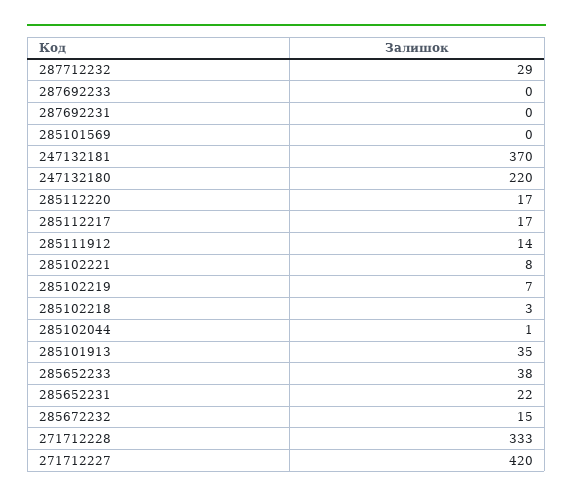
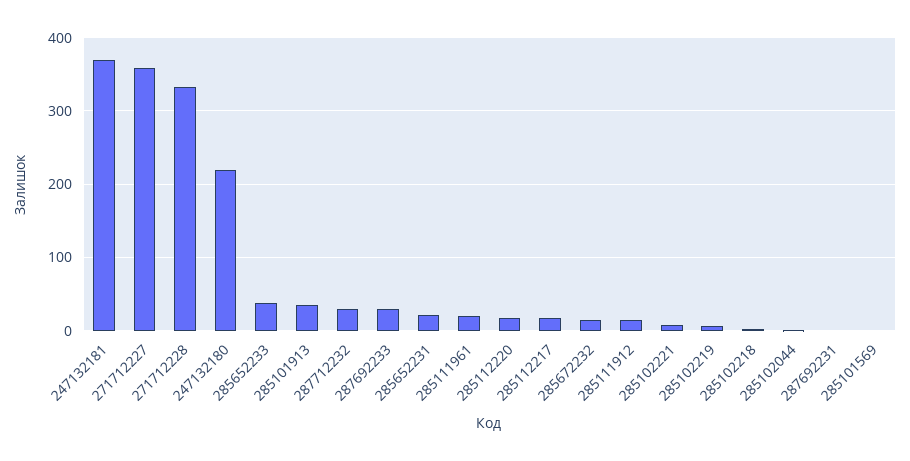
  {
    "287712232": 29,
-   "287692233": 0,
+   "287692233": 30,
    "287692231": 0,
    "285101569": 0,
    "247132181": 370,
    "247132180": 220,
    "285112220": 17,
    "285112217": 17,
    "285111912": 14,
    "285102221": 8,
    "285102219": 7,
    "285102218": 3,
    "285102044": 1,
    "285101913": 35,
    "285652233": 38,
    "285652231": 22,
    "285672232": 15,
    "271712228": 333,
-   "271712227": 420
+   "271712227": 360,
+   "285111961": 20
  }

